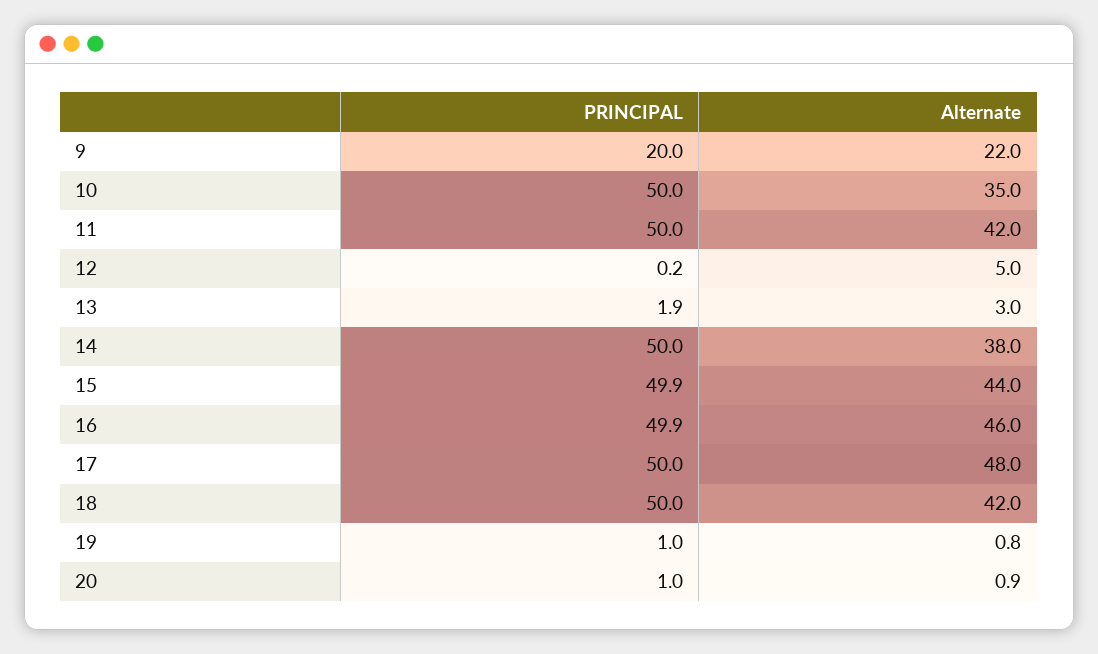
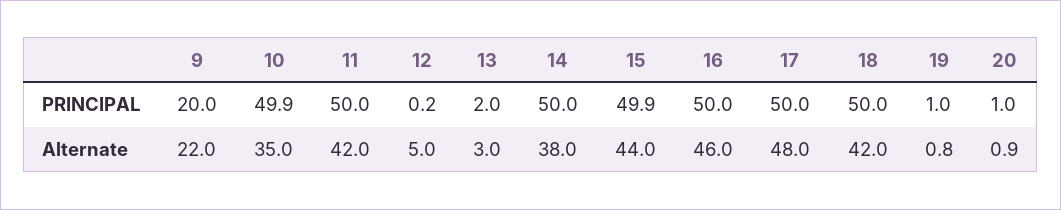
  {
    "PRINCIPAL": {
      "9": 20,
-     "10": 50,
+     "10": 49.9,
      "11": 50,
      "12": 0.2,
-     "13": 1.9,
+     "13": 2,
      "14": 50,
      "15": 49.9,
-     "16": 49.9,
+     "16": 50,
      "17": 50,
      "18": 50,
      "19": 1,
      "20": 1
    },
    "Alternate": {
      "9": 22,
      "10": 35,
      "11": 42,
      "12": 5,
      "13": 3,
      "14": 38,
      "15": 44,
      "16": 46,
      "17": 48,
      "18": 42,
      "19": 0.8,
      "20": 0.9
    }
  }

